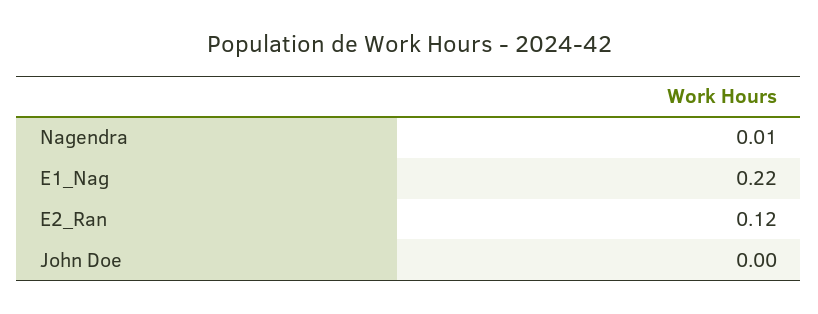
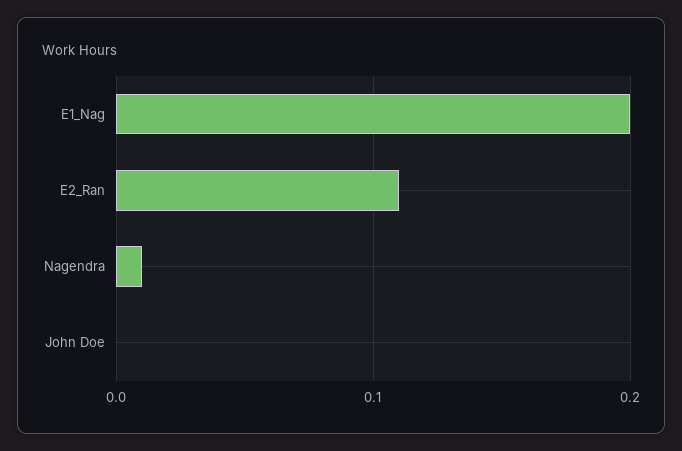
  {
    "Nagendra": 0.01,
-   "E1_Nag": 0.22,
+   "E1_Nag": 0.2,
-   "E2_Ran": 0.12,
+   "E2_Ran": 0.11,
    "John Doe": 0
  }

